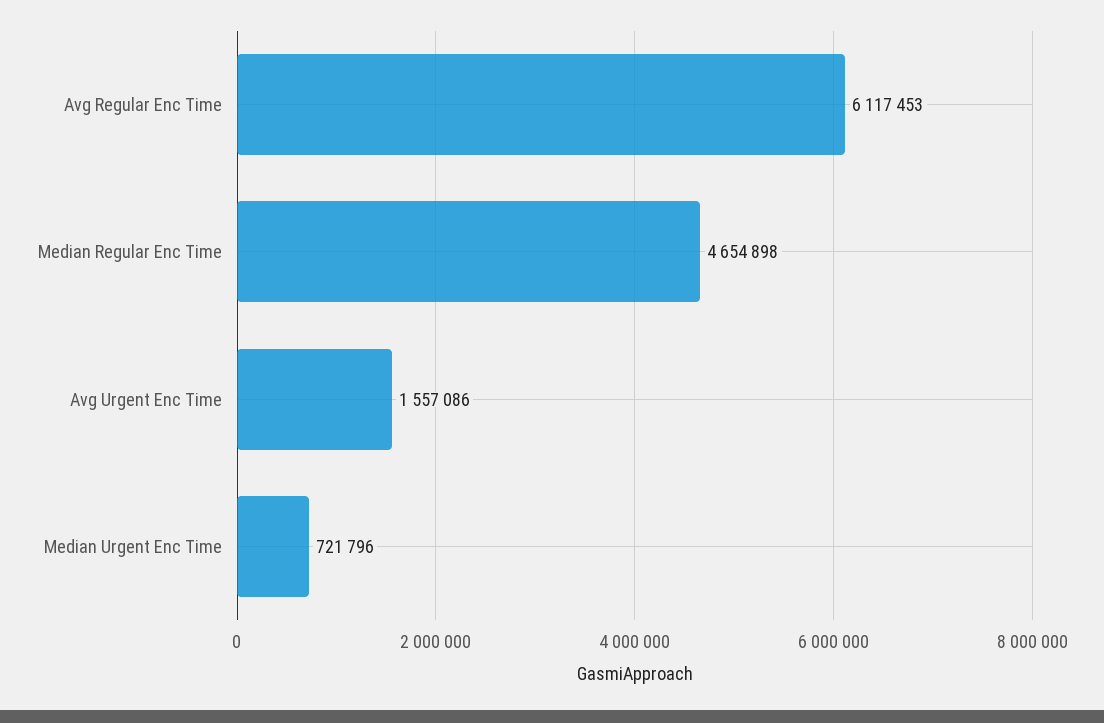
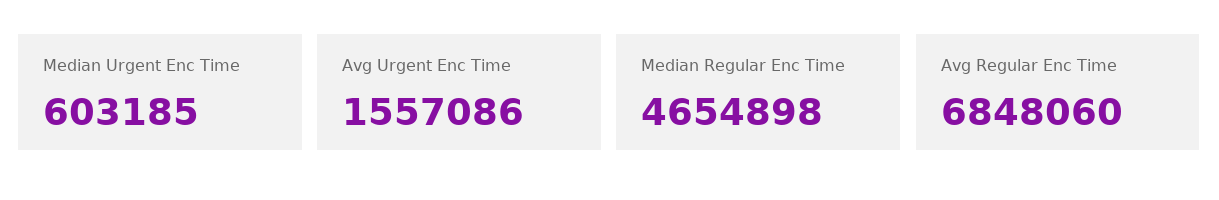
  {
-   "Avg Regular Enc Time": 6117453,
+   "Avg Regular Enc Time": 6848060,
    "Median Regular Enc Time": 4654898,
    "Avg Urgent Enc Time": 1557086,
-   "Median Urgent Enc Time": 721796
+   "Median Urgent Enc Time": 603185
  }

